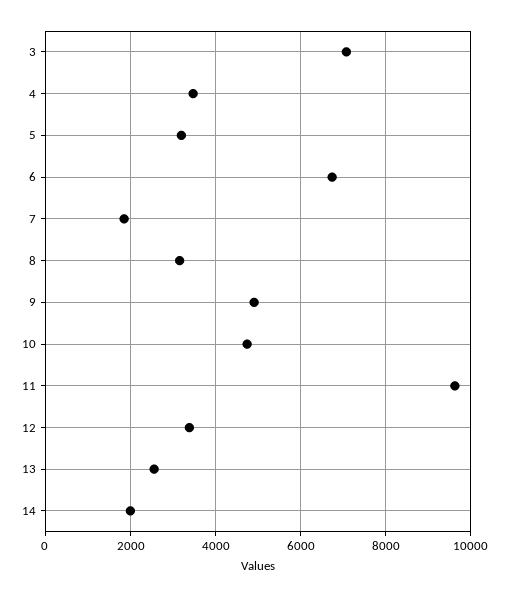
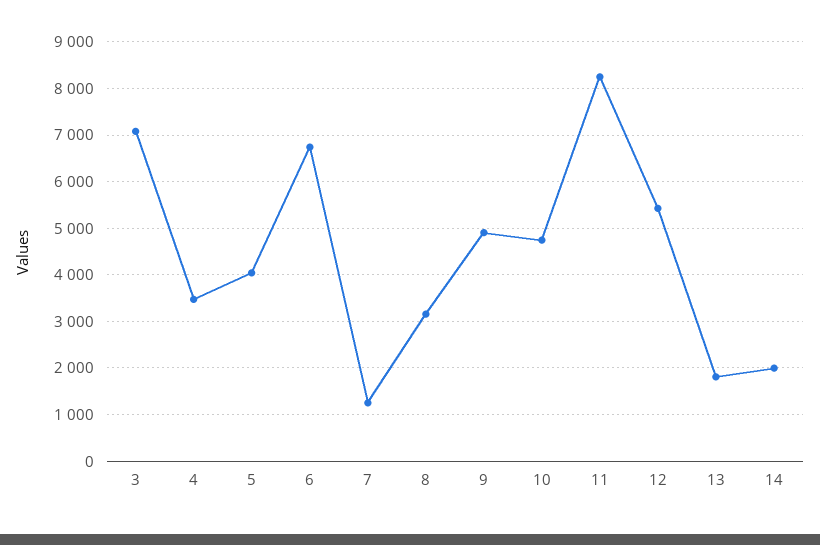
  {
    "3": 7000,
    "4": 3400,
-   "5": 3200,
+   "5": 4000,
    "6": 6800,
-   "7": 1800,
+   "7": 1200,
    "8": 3200,
    "9": 5000,
    "10": 4800,
-   "11": 9600,
+   "11": 8200,
-   "12": 3400,
+   "12": 5400,
-   "13": 2600,
+   "13": 1800,
    "14": 2000
  }

